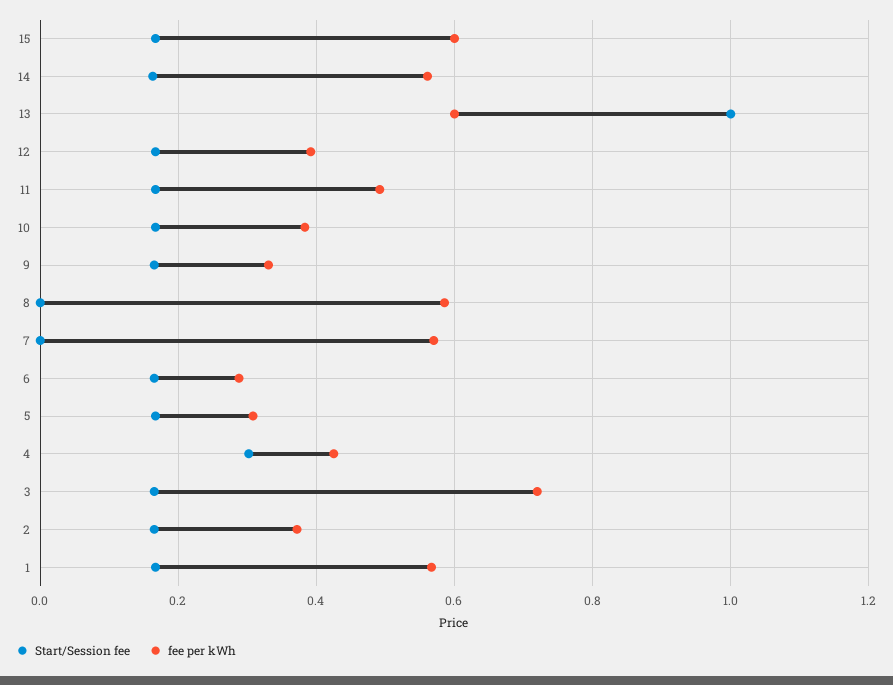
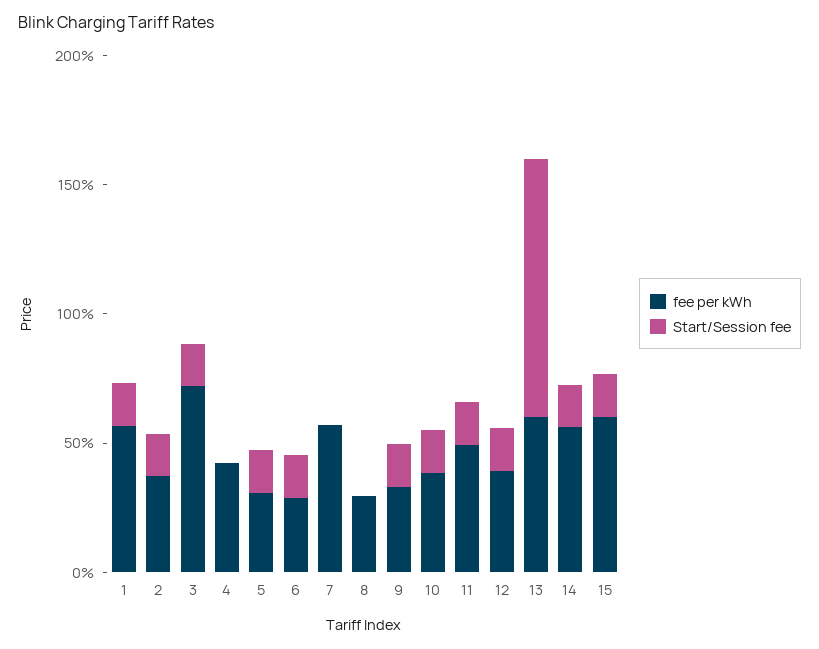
  {
    "Start/Session fee": {
      "15": 0.16,
      "14": 0.16,
      "13": 1,
      "12": 0.16,
      "11": 0.16,
      "10": 0.16,
      "9": 0.16,
      "8": 0,
      "7": 0,
      "6": 0.16,
      "5": 0.16,
-     "4": 0.3,
+     "4": 0,
      "3": 0.16,
      "2": 0.16,
      "1": 0.16
    },
    "fee per kWh": {
      "15": 0.6,
      "14": 0.56,
      "13": 0.6,
      "12": 0.4,
      "11": 0.5,
      "10": 0.38,
      "9": 0.34,
-     "8": 0.58,
+     "8": 0.3,
      "7": 0.58,
      "6": 0.28,
      "5": 0.3,
      "4": 0.42,
      "3": 0.72,
      "2": 0.38,
      "1": 0.56
    }
  }

